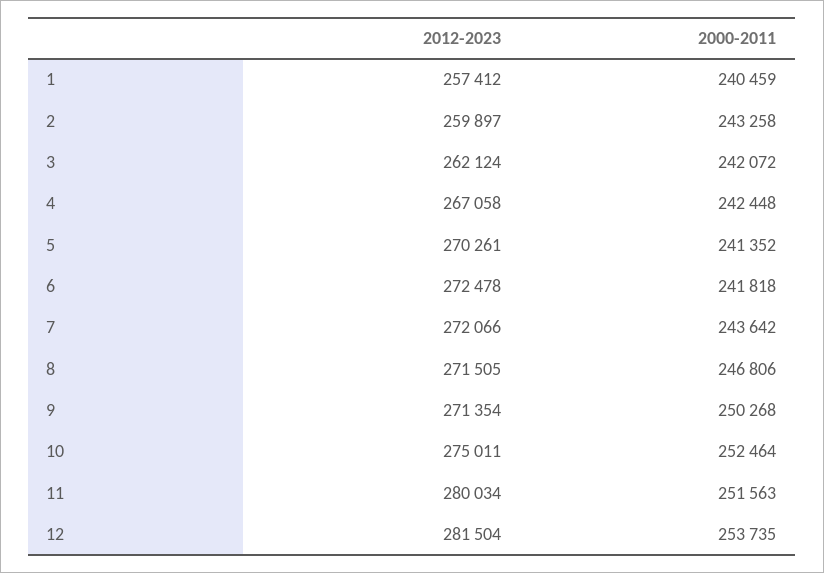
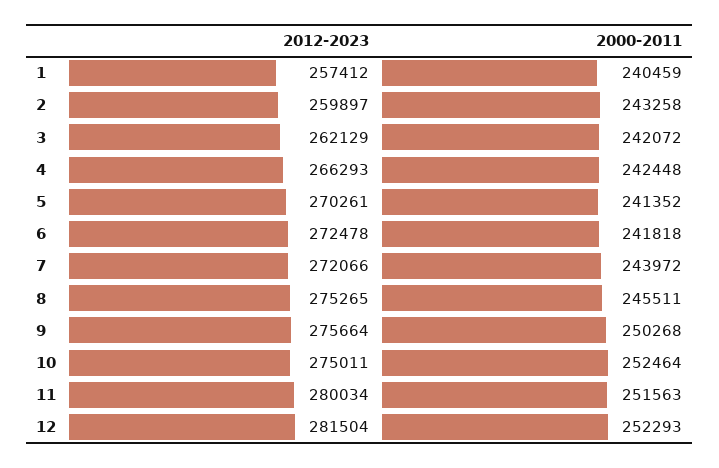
  {
    "2012-2023": {
      "1": 257412,
      "2": 259897,
-     "3": 262124,
+     "3": 262129,
-     "4": 267058,
+     "4": 266293,
      "5": 270261,
      "6": 272478,
      "7": 272066,
-     "8": 271505,
+     "8": 275265,
-     "9": 271354,
+     "9": 275664,
      "10": 275011,
      "11": 280034,
      "12": 281504
    },
    "2000-2011": {
      "1": 240459,
      "2": 243258,
      "3": 242072,
      "4": 242448,
      "5": 241352,
      "6": 241818,
-     "7": 243642,
+     "7": 243972,
-     "8": 246806,
+     "8": 245511,
      "9": 250268,
      "10": 252464,
      "11": 251563,
-     "12": 253735
+     "12": 252293
    }
  }

